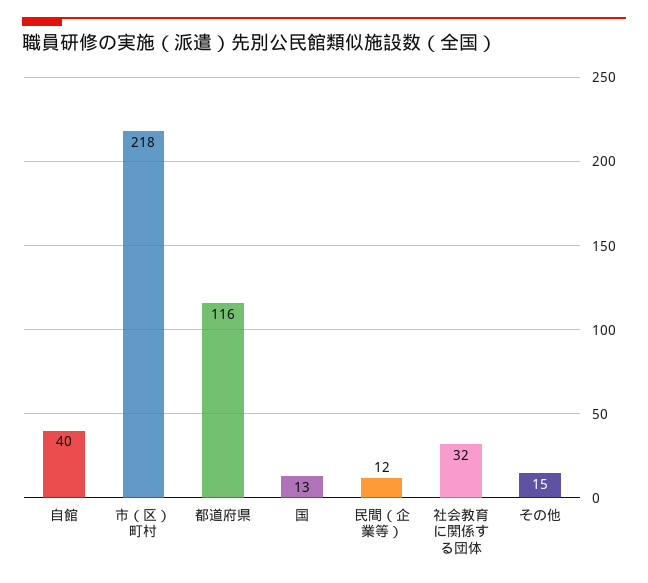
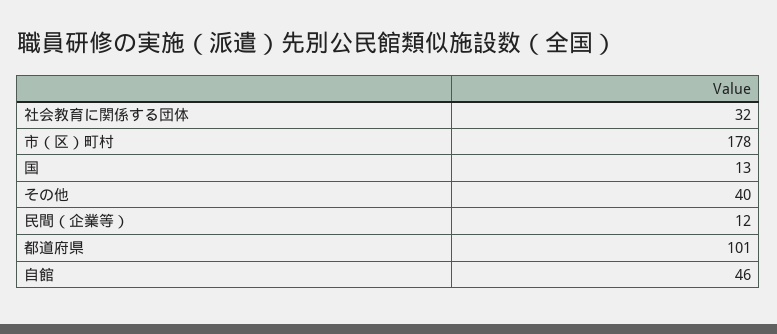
  {
-   "自館": 40,
+   "自館": 46,
-   "市（区）町村": 218,
+   "市（区）町村": 178,
-   "都道府県": 116,
+   "都道府県": 101,
    "国": 13,
    "民間（企業等）": 12,
    "社会教育に関係する団体": 32,
-   "その他": 15
+   "その他": 40
  }

